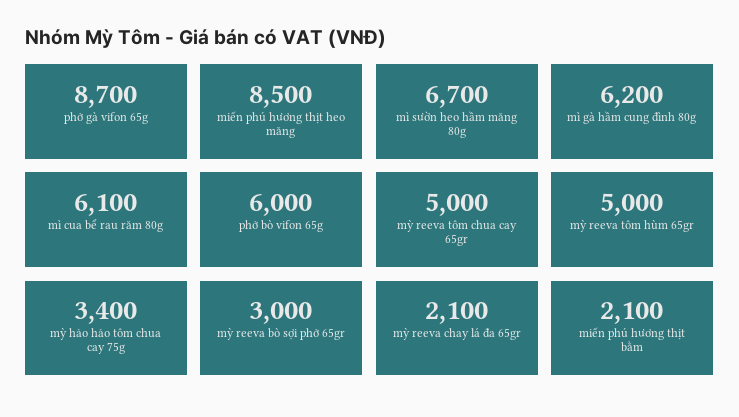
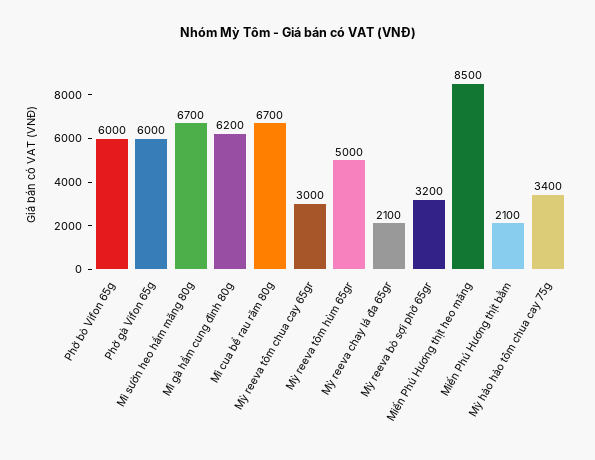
  {
-   "phở gà vifon 65g": 8700,
+   "phở gà vifon 65g": 6000,
    "miến phú hương thịt heo măng": 8500,
    "mì sườn heo hầm măng 80g": 6700,
    "mì gà hầm cung đình 80g": 6200,
-   "mì cua bể rau răm 80g": 6100,
+   "mì cua bể rau răm 80g": 6700,
    "phở bò vifon 65g": 6000,
-   "mỳ reeva tôm chua cay 65gr": 5000,
+   "mỳ reeva tôm chua cay 65gr": 3000,
    "mỳ reeva tôm hùm 65gr": 5000,
    "mỳ hảo hảo tôm chua cay 75g": 3400,
-   "mỳ reeva bò sợi phở 65gr": 3000,
+   "mỳ reeva bò sợi phở 65gr": 3200,
    "mỳ reeva chay lá đa 65gr": 2100,
    "miến phú hương thịt bằm": 2100
  }

